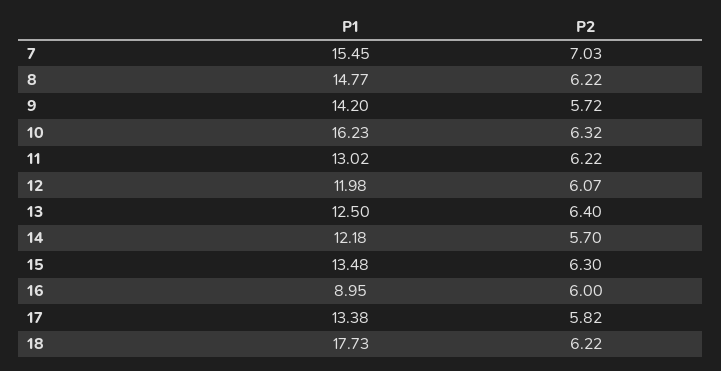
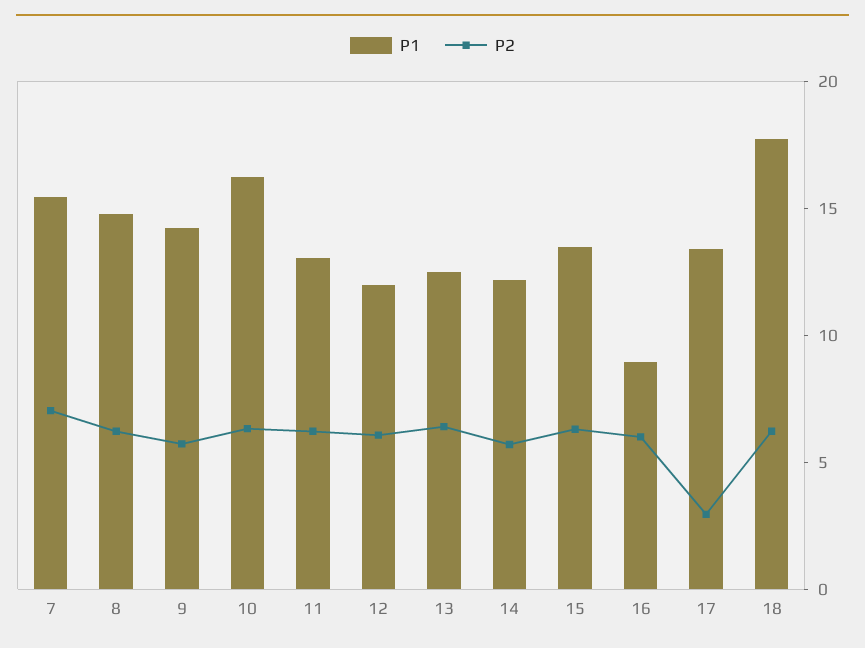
  {
    "P1": {
      "7": 15.45,
      "8": 14.77,
      "9": 14.2,
      "10": 16.23,
      "11": 13.02,
      "12": 11.98,
      "13": 12.5,
      "14": 12.18,
      "15": 13.48,
      "16": 8.95,
      "17": 13.38,
      "18": 17.73
    },
    "P2": {
      "7": 7.03,
      "8": 6.22,
      "9": 5.72,
      "10": 6.32,
      "11": 6.22,
      "12": 6.07,
      "13": 6.4,
      "14": 5.7,
      "15": 6.3,
      "16": 6,
-     "17": 5.82,
+     "17": 3,
      "18": 6.22
    }
  }

